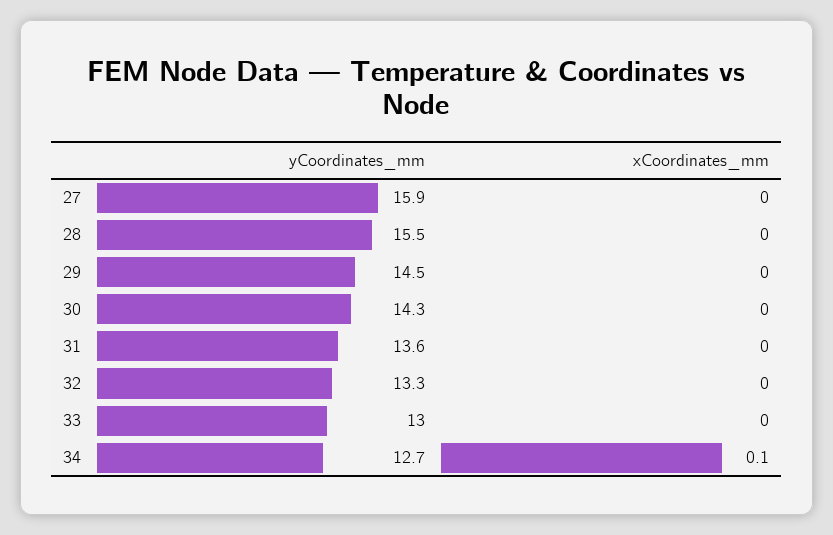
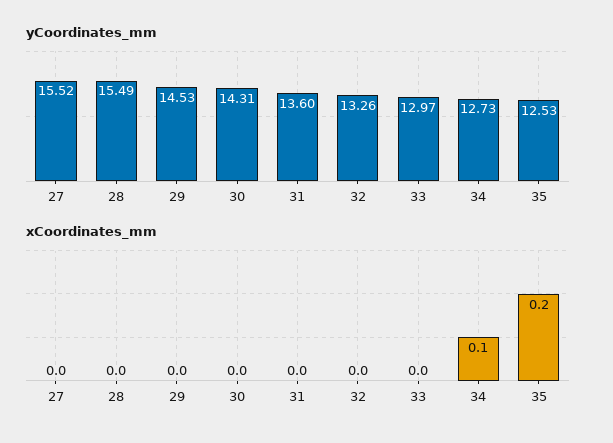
  {
    "yCoordinates_mm": {
-     "27": 15.9,
+     "27": 15.52,
      "28": 15.49,
      "29": 14.53,
      "30": 14.31,
      "31": 13.6,
      "32": 13.26,
      "33": 12.97,
-     "34": 12.73
+     "34": 12.73,
+     "35": 12.53
    },
    "xCoordinates_mm": {
      "27": 0,
      "28": 0,
      "29": 0,
      "30": 0,
      "31": 0,
      "32": 0,
      "33": 0,
-     "34": 0.1
+     "34": 0.1,
+     "35": 0.2
    }
  }

